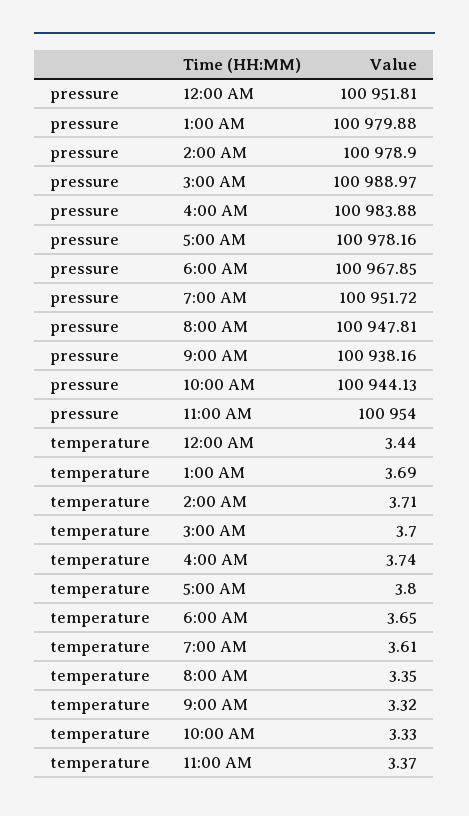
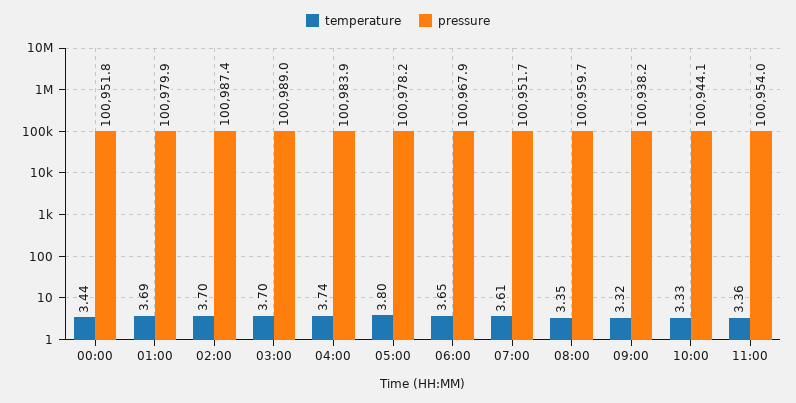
  {
    "pressure": {
      "12:00 AM": 100951.81,
      "1:00 AM": 100979.88,
-     "2:00 AM": 100978.9,
+     "2:00 AM": 100987.4,
      "3:00 AM": 100988.97,
      "4:00 AM": 100983.88,
      "5:00 AM": 100978.16,
      "6:00 AM": 100967.85,
      "7:00 AM": 100951.72,
-     "8:00 AM": 100947.81,
+     "8:00 AM": 100959.7,
      "9:00 AM": 100938.16,
      "10:00 AM": 100944.13,
      "11:00 AM": 100954
    },
    "temperature": {
      "12:00 AM": 3.44,
      "1:00 AM": 3.69,
-     "2:00 AM": 3.71,
+     "2:00 AM": 3.7,
      "3:00 AM": 3.7,
      "4:00 AM": 3.74,
      "5:00 AM": 3.8,
      "6:00 AM": 3.65,
      "7:00 AM": 3.61,
      "8:00 AM": 3.35,
      "9:00 AM": 3.32,
      "10:00 AM": 3.33,
-     "11:00 AM": 3.37
+     "11:00 AM": 3.36
    }
  }

